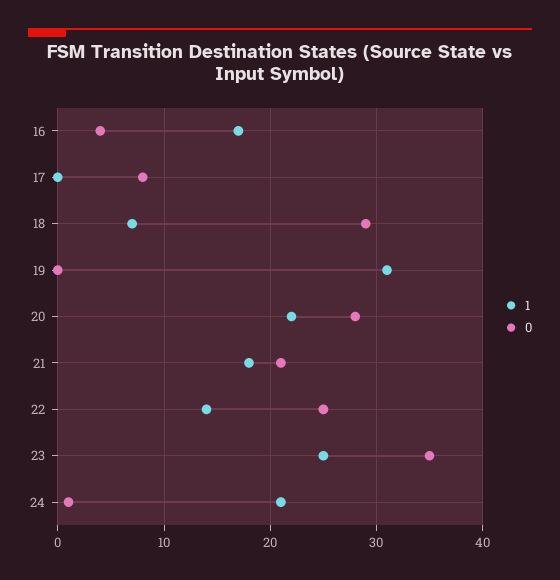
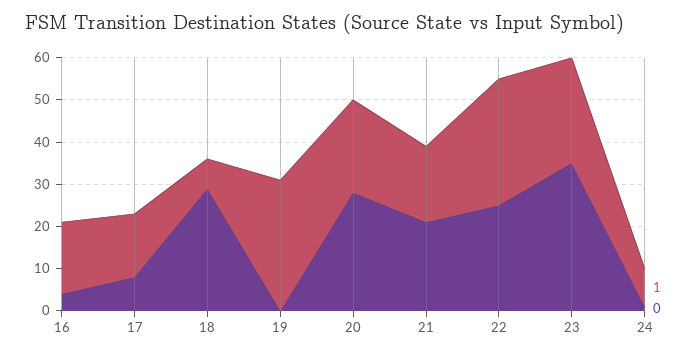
  {
    "1": {
      "16": 17,
-     "17": 0,
+     "17": 15,
      "18": 7,
      "19": 31,
      "20": 22,
      "21": 18,
-     "22": 14,
+     "22": 30,
      "23": 25,
-     "24": 21
+     "24": 10
    },
    "0": {
      "16": 4,
      "17": 8,
      "18": 29,
      "19": 0,
      "20": 28,
      "21": 21,
      "22": 25,
      "23": 35,
      "24": 1
    }
  }

